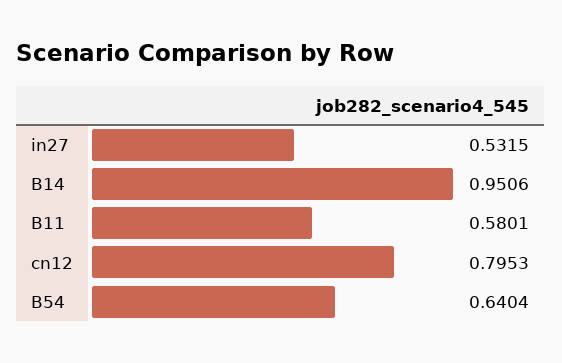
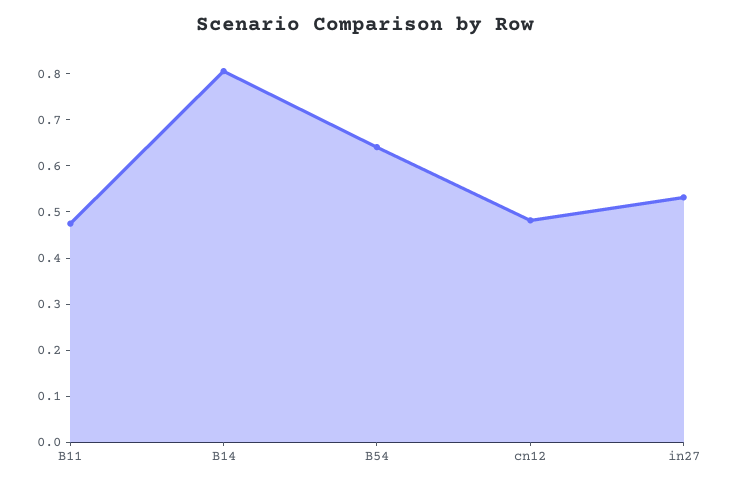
  {
    "in27": 0.5315,
-   "B14": 0.9506,
+   "B14": 0.8,
-   "B11": 0.5801,
+   "B11": 0.48,
-   "cn12": 0.7953,
+   "cn12": 0.48,
    "B54": 0.6404
  }

